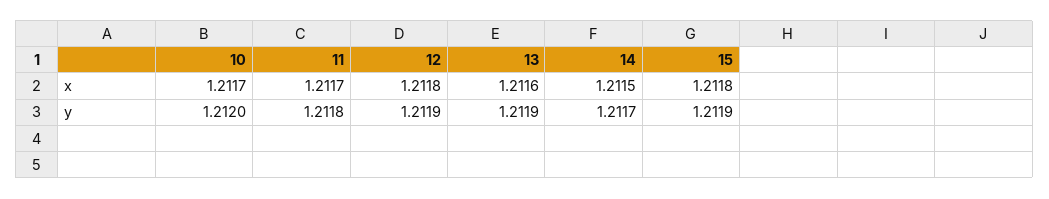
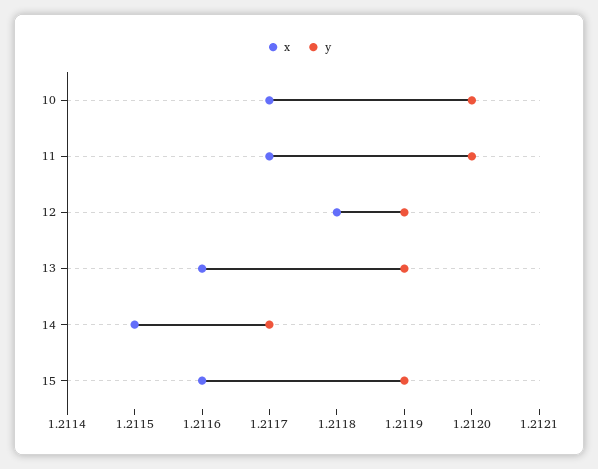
  {
    "x": {
      "10": 1.2117,
      "11": 1.2117,
      "12": 1.2118,
      "13": 1.2116,
      "14": 1.2115,
-     "15": 1.2118
+     "15": 1.2116
    },
    "y": {
      "10": 1.212,
-     "11": 1.2118,
+     "11": 1.212,
      "12": 1.2119,
      "13": 1.2119,
      "14": 1.2117,
      "15": 1.2119
    }
  }

